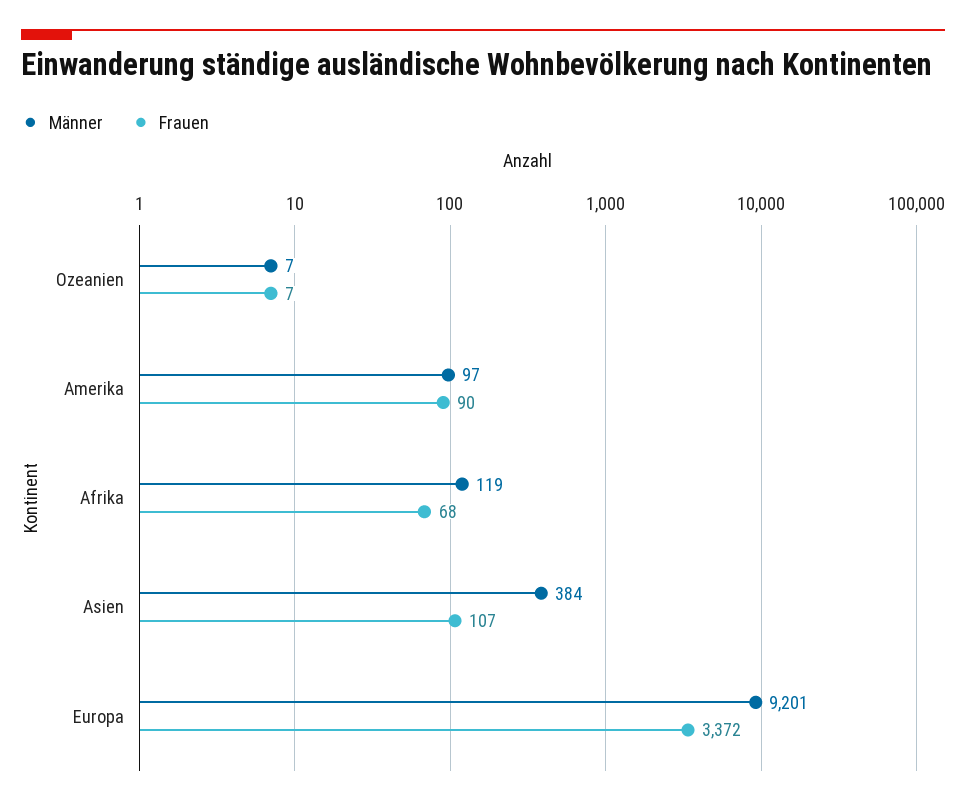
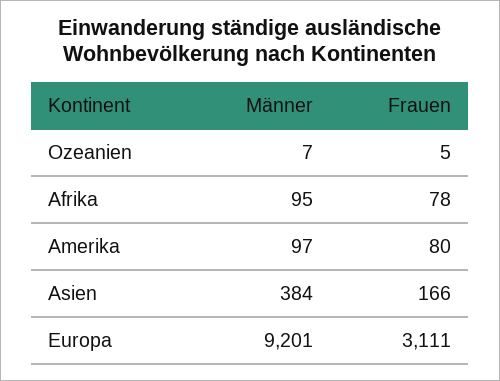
  {
    "Männer": {
      "Ozeanien": 7,
      "Amerika": 97,
-     "Afrika": 119,
+     "Afrika": 95,
      "Asien": 384,
      "Europa": 9201
    },
    "Frauen": {
-     "Ozeanien": 7,
+     "Ozeanien": 5,
-     "Amerika": 90,
+     "Amerika": 80,
-     "Afrika": 68,
+     "Afrika": 78,
-     "Asien": 107,
+     "Asien": 166,
-     "Europa": 3372
+     "Europa": 3111
    }
  }

